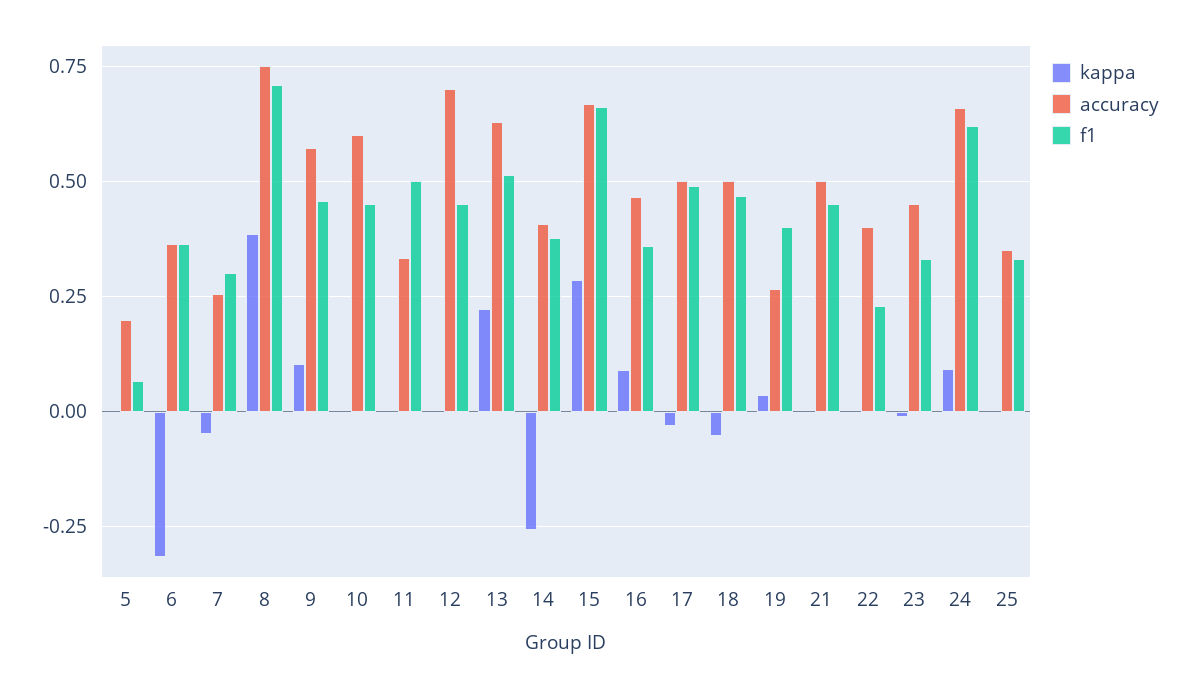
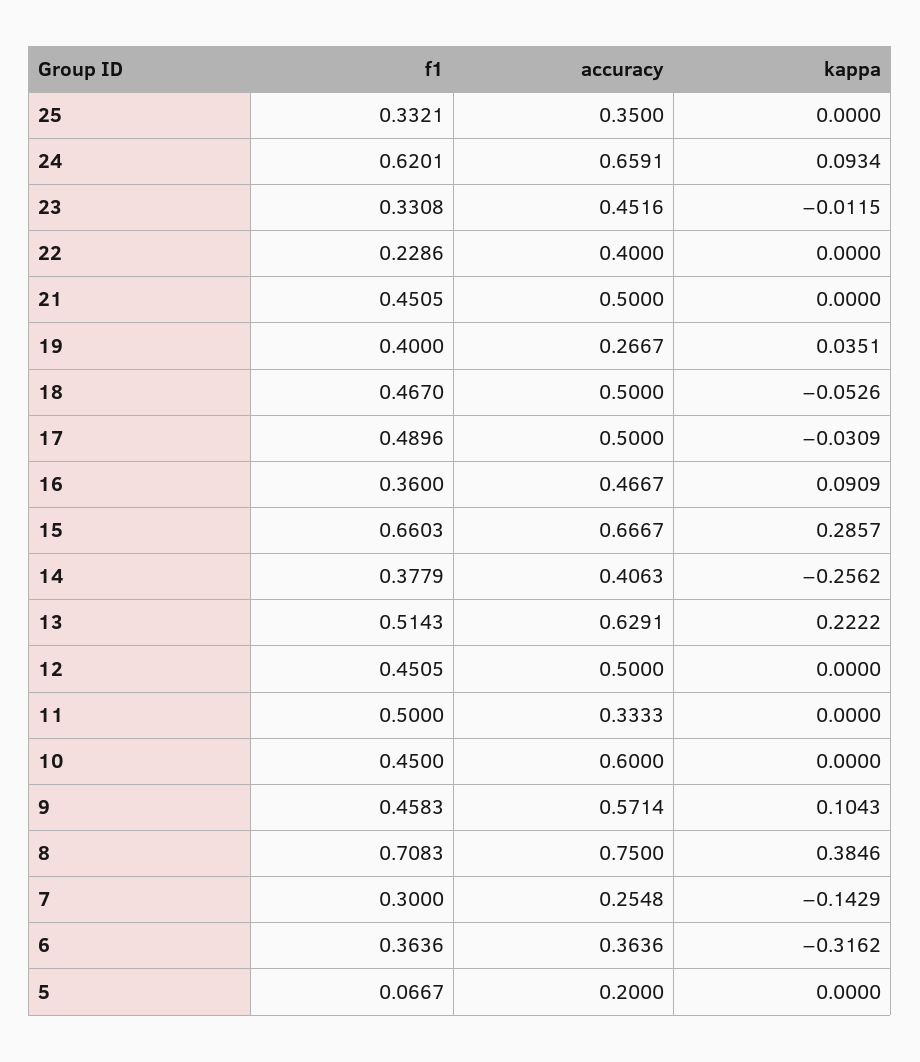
  {
    "kappa": {
      "5": 0,
      "6": -0.3162,
-     "7": -0.05,
+     "7": -0.1429,
      "8": 0.3846,
      "9": 0.1043,
      "10": 0,
      "11": 0,
      "12": 0,
      "13": 0.2222,
      "14": -0.2562,
      "15": 0.2857,
      "16": 0.0909,
      "17": -0.0309,
      "18": -0.0526,
      "19": 0.0351,
      "21": 0,
      "22": 0,
      "23": -0.0115,
      "24": 0.0934,
      "25": 0
    },
    "accuracy": {
      "5": 0.2,
      "6": 0.3636,
      "7": 0.2548,
      "8": 0.75,
      "9": 0.5714,
      "10": 0.6,
      "11": 0.3333,
-     "12": 0.7,
+     "12": 0.5,
      "13": 0.6291,
      "14": 0.4063,
      "15": 0.6667,
      "16": 0.4667,
      "17": 0.5,
      "18": 0.5,
      "19": 0.2667,
      "21": 0.5,
      "22": 0.4,
      "23": 0.4516,
      "24": 0.6591,
      "25": 0.35
    },
    "f1": {
      "5": 0.0667,
      "6": 0.3636,
      "7": 0.3,
      "8": 0.7083,
      "9": 0.4583,
      "10": 0.45,
      "11": 0.5,
      "12": 0.4505,
      "13": 0.5143,
      "14": 0.3779,
      "15": 0.6603,
      "16": 0.36,
      "17": 0.4896,
      "18": 0.467,
      "19": 0.4,
      "21": 0.4505,
      "22": 0.2286,
      "23": 0.3308,
      "24": 0.6201,
      "25": 0.3321
    }
  }

